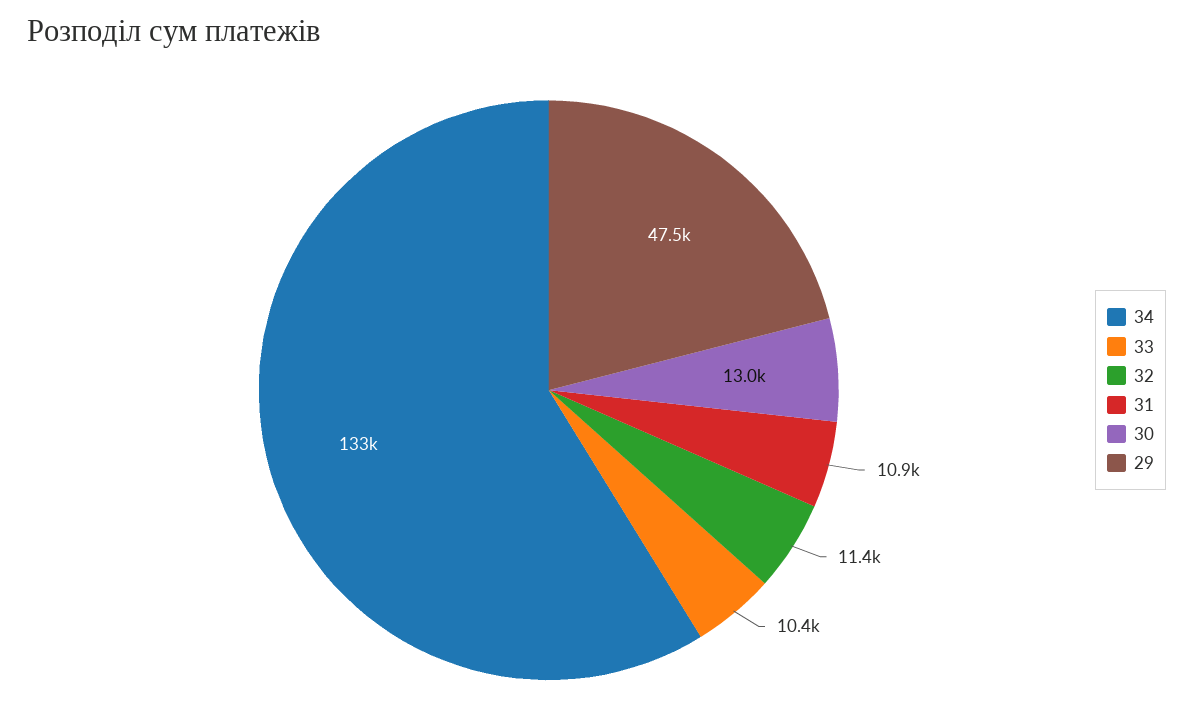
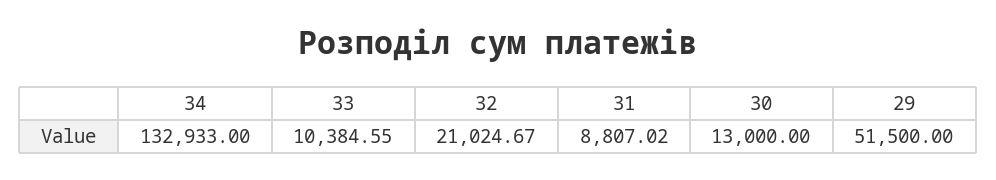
  {
    "34": 132933,
    "33": 10384.55,
-   "32": 11400,
+   "32": 21024.67,
-   "31": 10900,
+   "31": 8807.02,
    "30": 13000,
-   "29": 47500
+   "29": 51500
  }

